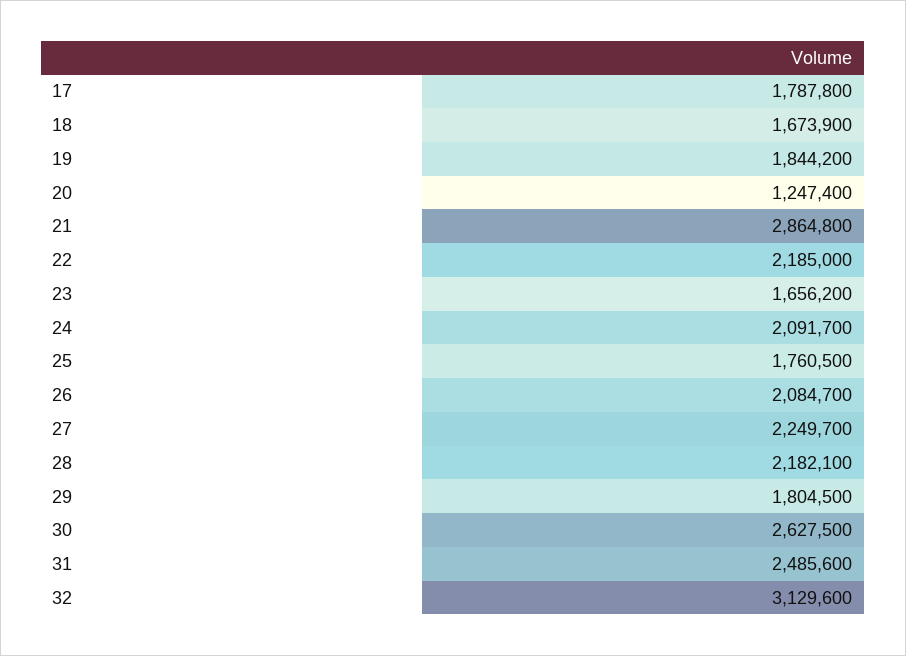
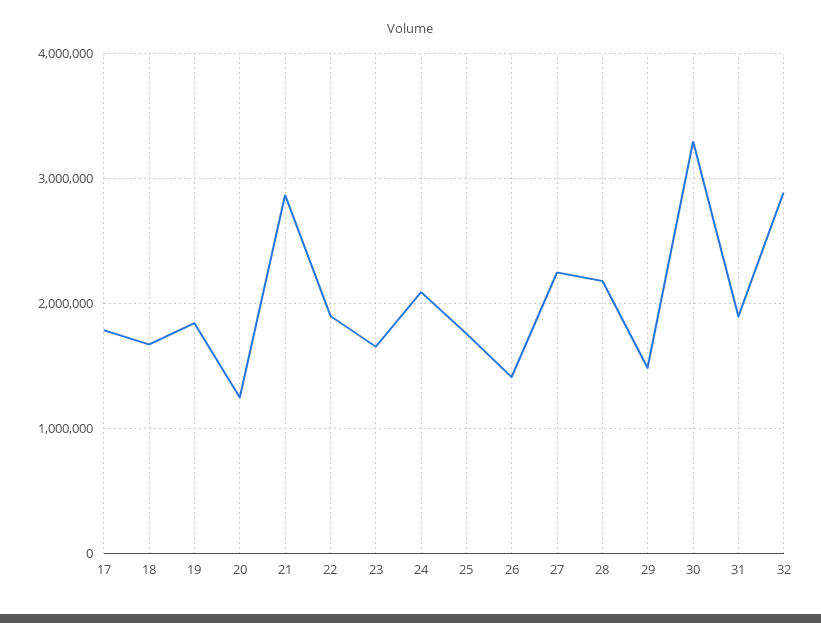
  {
    "17": 1787800,
    "18": 1673900,
    "19": 1844200,
    "20": 1247400,
    "21": 2864800,
-   "22": 2185000,
+   "22": 1900000,
    "23": 1656200,
    "24": 2091700,
    "25": 1760500,
-   "26": 2084700,
+   "26": 1400000,
    "27": 2249700,
    "28": 2182100,
-   "29": 1804500,
+   "29": 1500000,
-   "30": 2627500,
+   "30": 3300000,
-   "31": 2485600,
+   "31": 1900000,
-   "32": 3129600
+   "32": 2900000
  }

